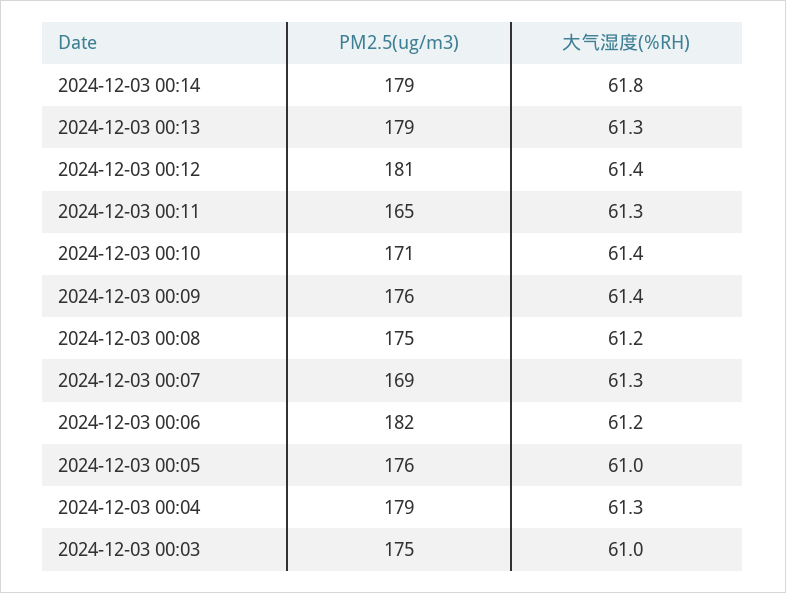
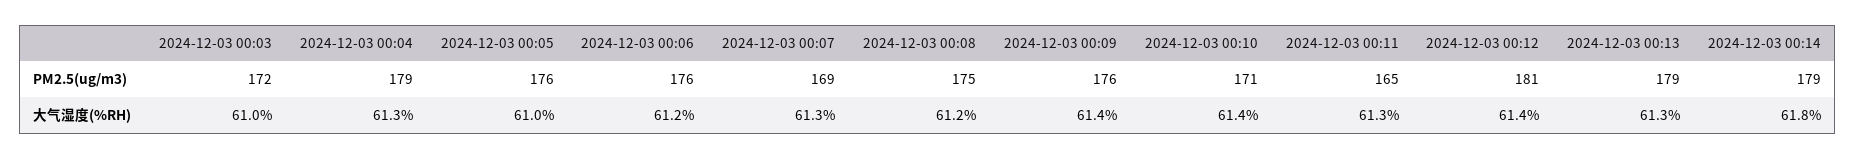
  {
    "PM2.5(ug/m3)": {
      "2024-12-03 00:14": 179,
      "2024-12-03 00:13": 179,
      "2024-12-03 00:12": 181,
      "2024-12-03 00:11": 165,
      "2024-12-03 00:10": 171,
      "2024-12-03 00:09": 176,
      "2024-12-03 00:08": 175,
      "2024-12-03 00:07": 169,
-     "2024-12-03 00:06": 182,
+     "2024-12-03 00:06": 176,
      "2024-12-03 00:05": 176,
      "2024-12-03 00:04": 179,
-     "2024-12-03 00:03": 175
+     "2024-12-03 00:03": 172
    },
    "大气湿度(%RH)": {
      "2024-12-03 00:14": 61.8,
      "2024-12-03 00:13": 61.3,
      "2024-12-03 00:12": 61.4,
      "2024-12-03 00:11": 61.3,
      "2024-12-03 00:10": 61.4,
      "2024-12-03 00:09": 61.4,
      "2024-12-03 00:08": 61.2,
      "2024-12-03 00:07": 61.3,
      "2024-12-03 00:06": 61.2,
      "2024-12-03 00:05": 61,
      "2024-12-03 00:04": 61.3,
      "2024-12-03 00:03": 61
    }
  }

